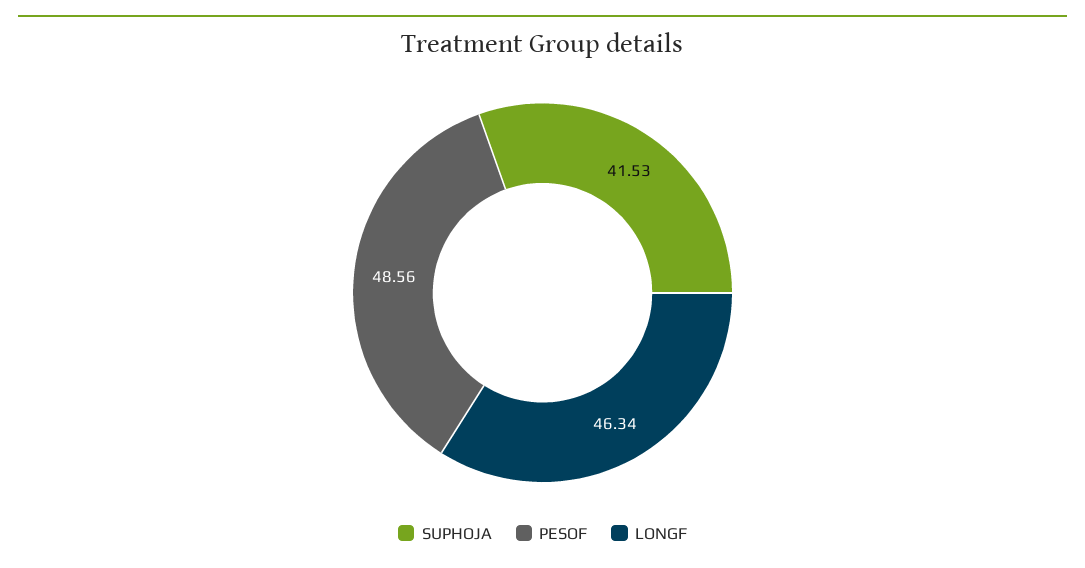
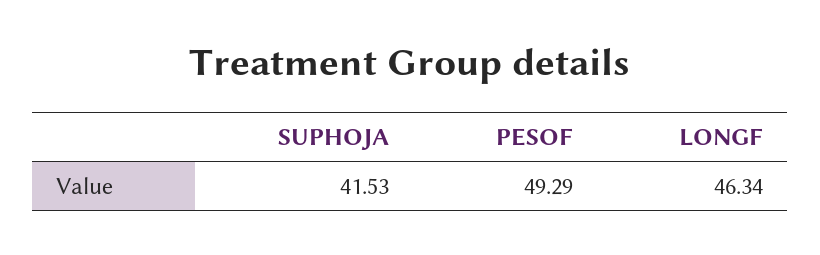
  {
    "SUPHOJA": 41.53,
-   "PESOF": 48.56,
+   "PESOF": 49.29,
    "LONGF": 46.34
  }

